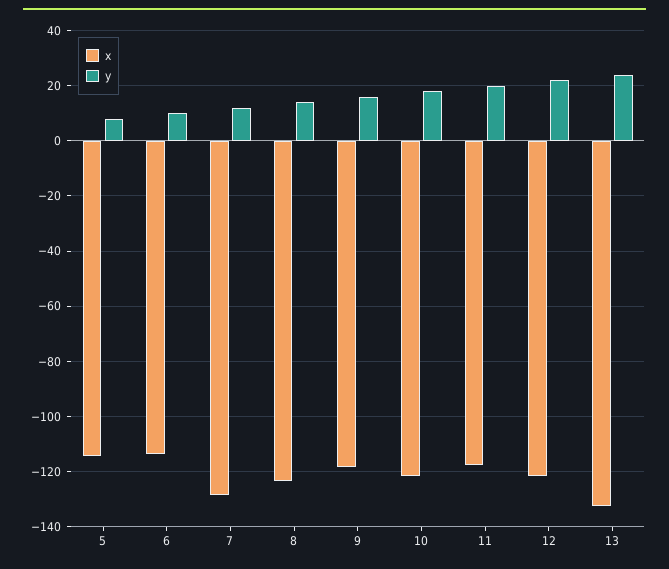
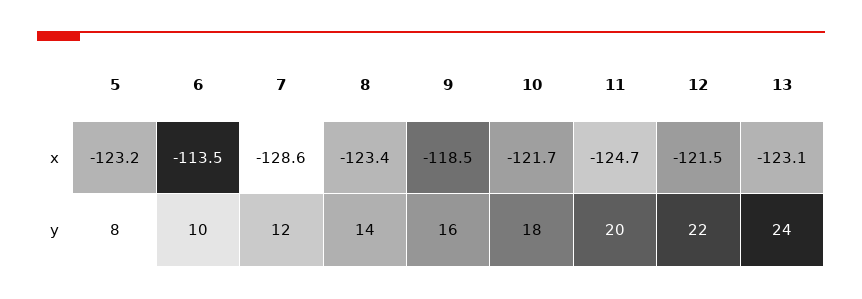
  {
    "x": {
-     "5": -115,
+     "5": -123.2,
      "6": -113.5,
      "7": -128.6,
      "8": -123.4,
      "9": -118.5,
      "10": -121.7,
-     "11": -117.5,
+     "11": -124.7,
      "12": -121.5,
-     "13": -132.5
+     "13": -123.1
    },
    "y": {
      "5": 8,
      "6": 10,
      "7": 12,
      "8": 14,
      "9": 16,
      "10": 18,
      "11": 20,
      "12": 22,
      "13": 24
    }
  }

